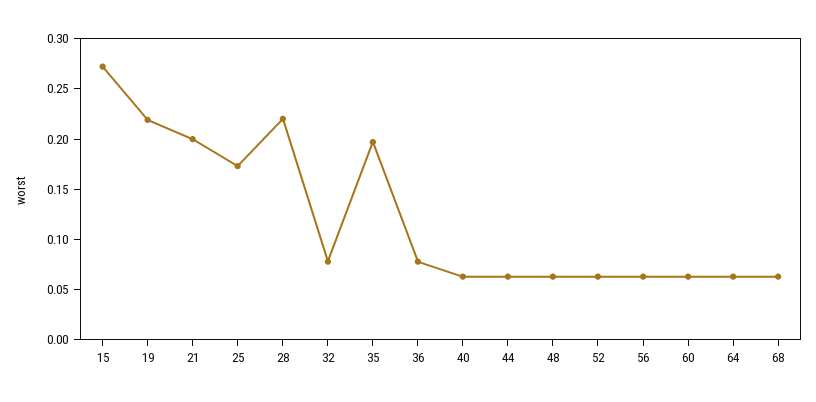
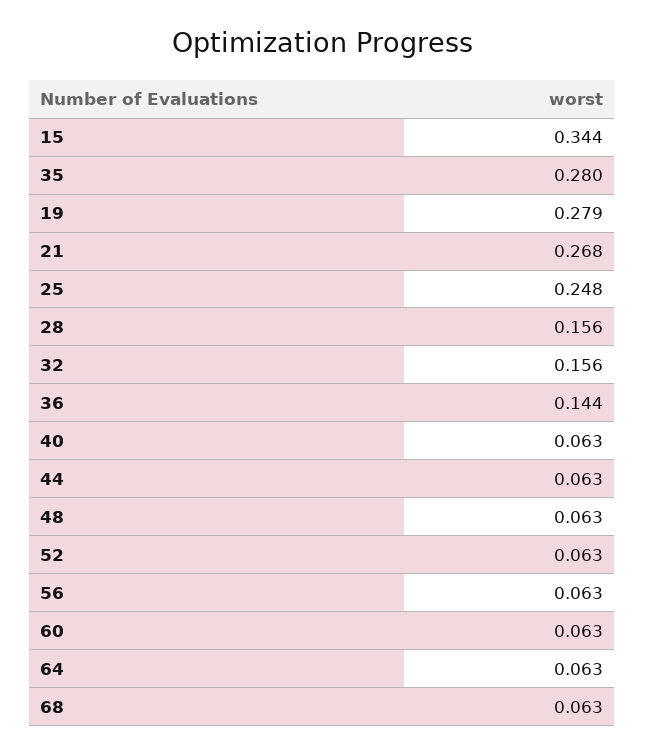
  {
-   "15": 0.27,
+   "15": 0.344,
-   "19": 0.22,
+   "19": 0.279,
-   "21": 0.2,
+   "21": 0.268,
-   "25": 0.17,
+   "25": 0.248,
-   "28": 0.22,
+   "28": 0.156,
-   "32": 0.08,
+   "32": 0.156,
-   "35": 0.2,
+   "35": 0.28,
-   "36": 0.08,
+   "36": 0.144,
    "40": 0.063,
    "44": 0.063,
    "48": 0.063,
    "52": 0.063,
    "56": 0.063,
    "60": 0.063,
    "64": 0.063,
    "68": 0.063
  }

